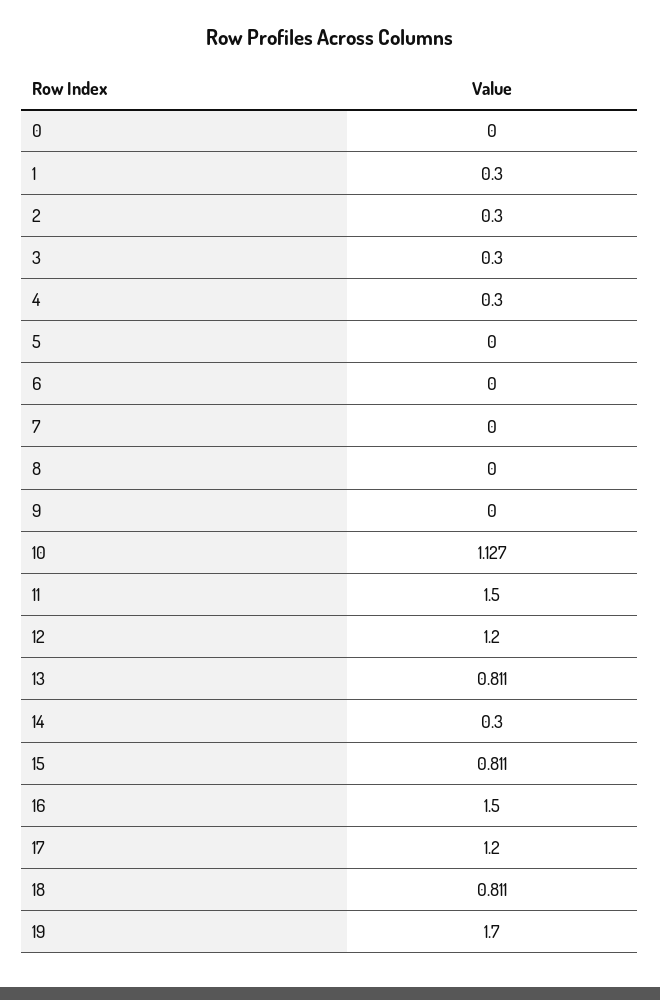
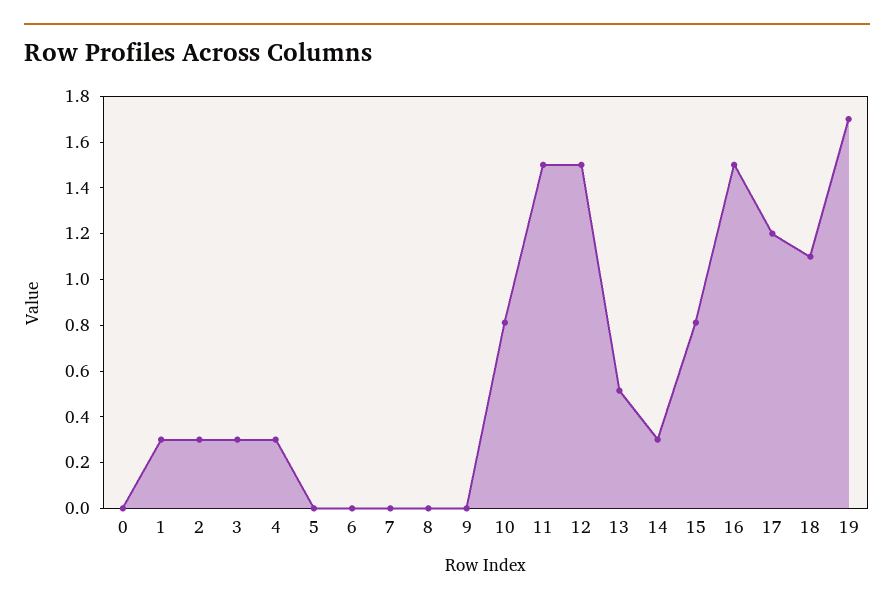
  {
    "0": 0,
    "1": 0.3,
    "2": 0.3,
    "3": 0.3,
    "4": 0.3,
    "5": 0,
    "6": 0,
    "7": 0,
    "8": 0,
    "9": 0,
-   "10": 1.127,
+   "10": 0.8,
    "11": 1.5,
-   "12": 1.2,
+   "12": 1.5,
-   "13": 0.811,
+   "13": 0.5,
    "14": 0.3,
    "15": 0.811,
    "16": 1.5,
    "17": 1.2,
-   "18": 0.811,
+   "18": 1.1,
    "19": 1.7
  }

